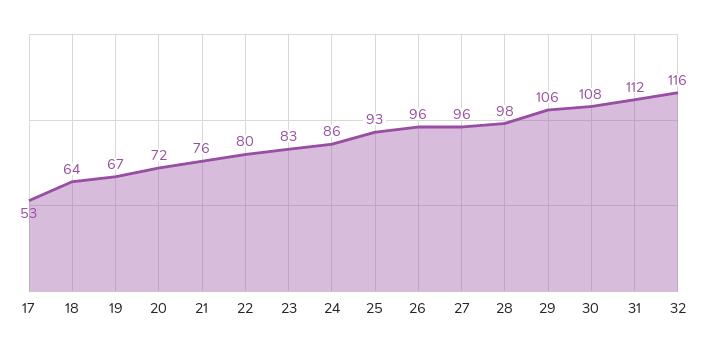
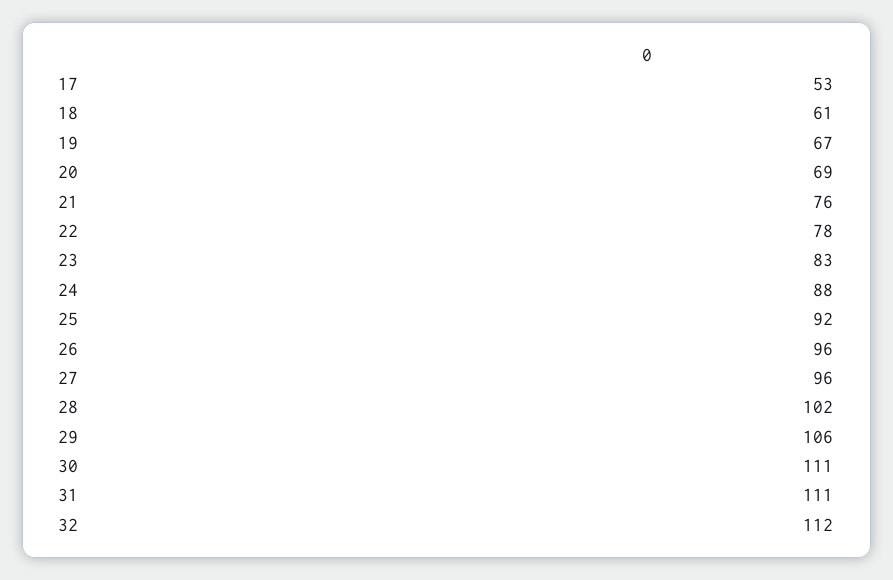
  {
    "17": 53,
-   "18": 64,
+   "18": 61,
    "19": 67,
-   "20": 72,
+   "20": 69,
    "21": 76,
-   "22": 80,
+   "22": 78,
    "23": 83,
-   "24": 86,
+   "24": 88,
-   "25": 93,
+   "25": 92,
    "26": 96,
    "27": 96,
-   "28": 98,
+   "28": 102,
    "29": 106,
-   "30": 108,
+   "30": 111,
-   "31": 112,
+   "31": 111,
-   "32": 116
+   "32": 112
  }

